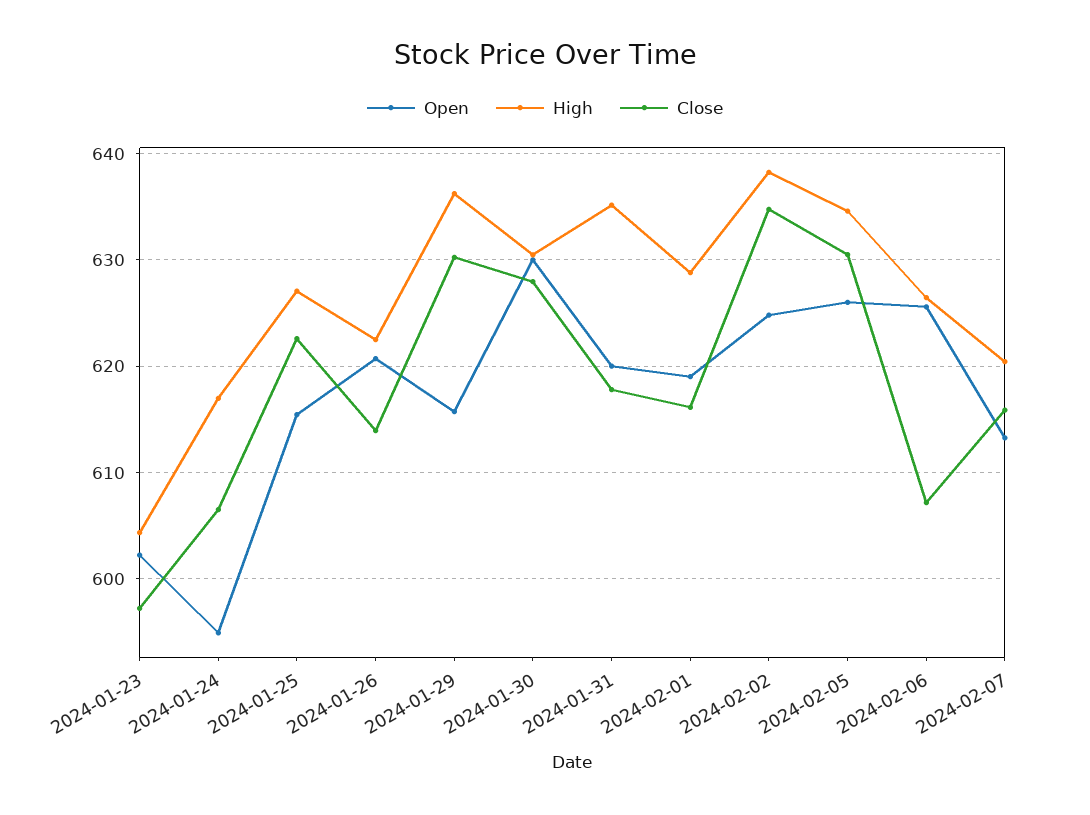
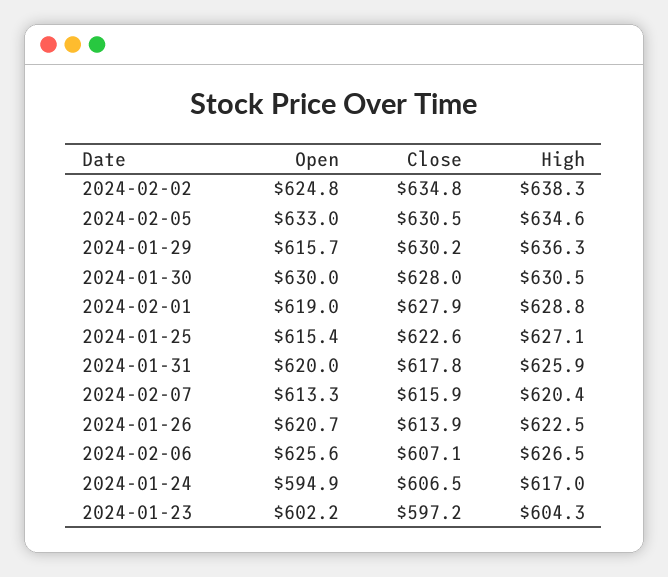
  {
    "Open": {
      "2024-01-23": 602.2,
      "2024-01-24": 594.9,
      "2024-01-25": 615.4,
      "2024-01-26": 620.7,
      "2024-01-29": 615.7,
      "2024-01-30": 630,
      "2024-01-31": 620,
      "2024-02-01": 619,
      "2024-02-02": 624.8,
-     "2024-02-05": 626,
+     "2024-02-05": 633,
      "2024-02-06": 625.6,
      "2024-02-07": 613.3
    },
    "High": {
      "2024-01-23": 604.3,
      "2024-01-24": 617,
      "2024-01-25": 627.1,
      "2024-01-26": 622.5,
      "2024-01-29": 636.3,
      "2024-01-30": 630.5,
-     "2024-01-31": 635,
+     "2024-01-31": 625.9,
      "2024-02-01": 628.8,
      "2024-02-02": 638.3,
      "2024-02-05": 634.6,
      "2024-02-06": 626.5,
      "2024-02-07": 620.4
    },
    "Close": {
      "2024-01-23": 597.2,
      "2024-01-24": 606.5,
      "2024-01-25": 622.6,
      "2024-01-26": 613.9,
      "2024-01-29": 630.2,
      "2024-01-30": 628,
      "2024-01-31": 617.8,
-     "2024-02-01": 616,
+     "2024-02-01": 627.9,
      "2024-02-02": 634.8,
      "2024-02-05": 630.5,
      "2024-02-06": 607.1,
      "2024-02-07": 615.9
    }
  }

